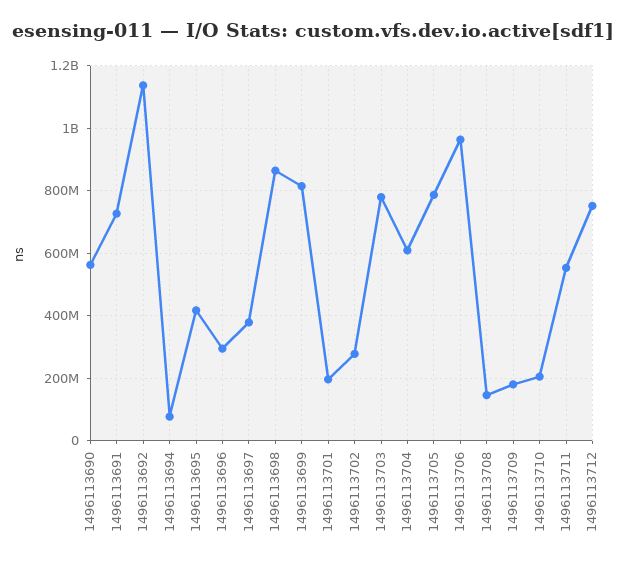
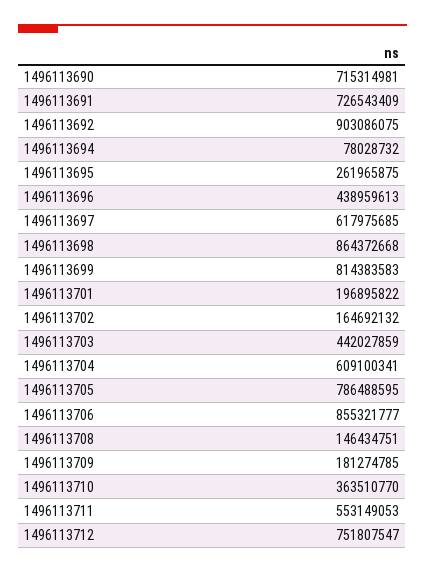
  {
-   "1496113690": 560000000,
+   "1496113690": 715314981,
    "1496113691": 726543409,
-   "1496113692": 1140000000,
+   "1496113692": 903086075,
    "1496113694": 78028732,
-   "1496113695": 420000000,
+   "1496113695": 261965875,
-   "1496113696": 300000000,
+   "1496113696": 438959613,
-   "1496113697": 380000000,
+   "1496113697": 617975685,
    "1496113698": 864372668,
    "1496113699": 814383583,
    "1496113701": 196895822,
-   "1496113702": 280000000,
+   "1496113702": 164692132,
-   "1496113703": 780000000,
+   "1496113703": 442027859,
    "1496113704": 609100341,
    "1496113705": 786488595,
-   "1496113706": 960000000,
+   "1496113706": 855321777,
    "1496113708": 146434751,
    "1496113709": 181274785,
-   "1496113710": 200000000,
+   "1496113710": 363510770,
    "1496113711": 553149053,
    "1496113712": 751807547
  }

